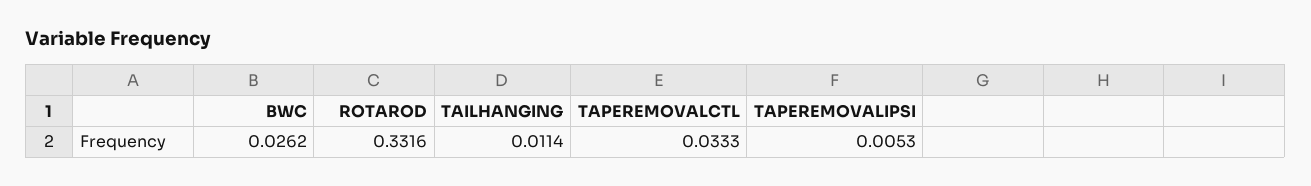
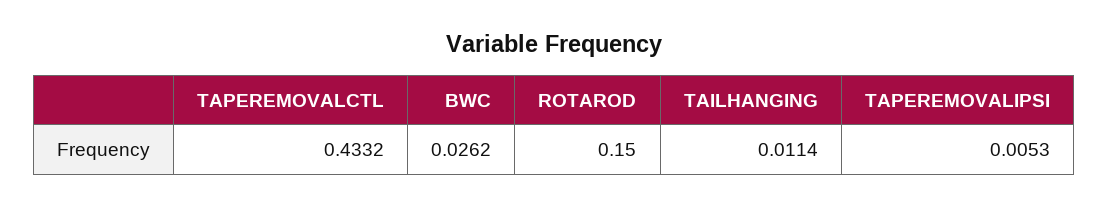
  {
    "BWC": 0.0262,
-   "ROTAROD": 0.3316,
+   "ROTAROD": 0.15,
    "TAILHANGING": 0.0114,
-   "TAPEREMOVALCTL": 0.0333,
+   "TAPEREMOVALCTL": 0.4332,
    "TAPEREMOVALIPSI": 0.0053
  }

